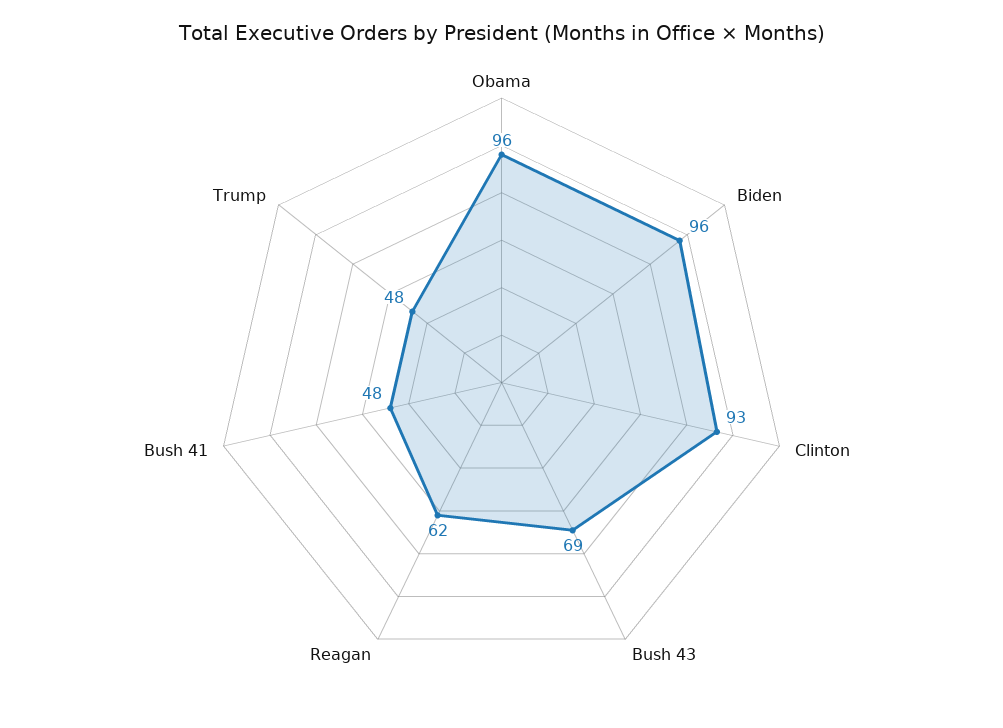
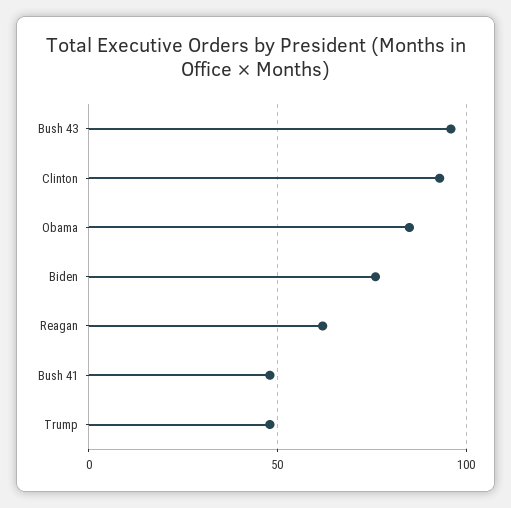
  {
-   "Obama": 96,
+   "Obama": 85,
-   "Biden": 96,
+   "Biden": 75,
    "Clinton": 93,
-   "Bush 43": 69,
+   "Bush 43": 95,
    "Reagan": 62,
    "Bush 41": 48,
    "Trump": 48
  }

